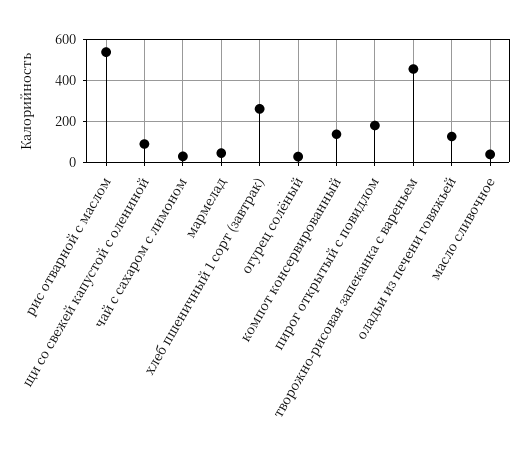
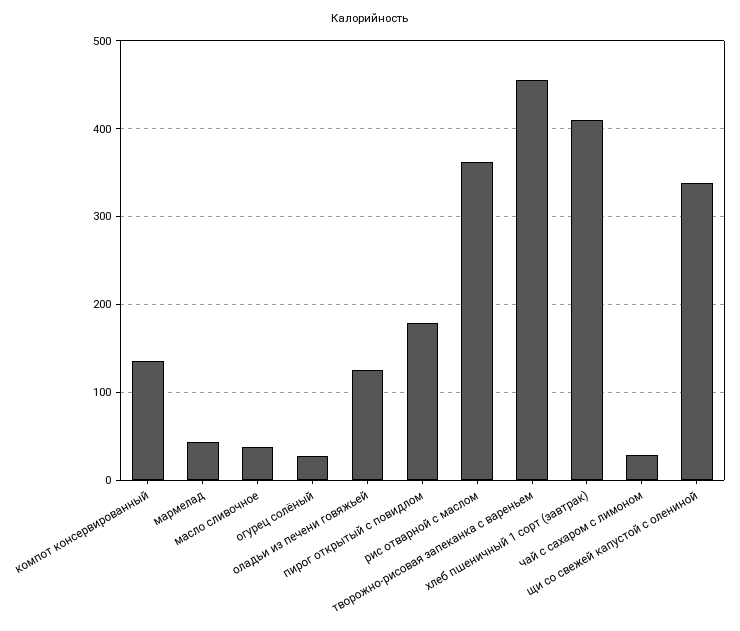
  {
-   "рис отварной с маслом": 550,
+   "рис отварной с маслом": 360,
-   "щи со свежей капустой с олениной": 100,
+   "щи со свежей капустой с олениной": 340,
    "чай с сахаром с лимоном": 30,
    "мармелад": 40,
-   "хлеб пшеничный 1 сорт (завтрак)": 250,
+   "хлеб пшеничный 1 сорт (завтрак)": 410,
    "огурец солёный": 30,
    "компот консервированный": 140,
    "пирог открытый с повидлом": 180,
    "творожно-рисовая запеканка с вареньем": 460,
    "оладьи из печени говяжьей": 130,
    "масло сливочное": 40
  }

